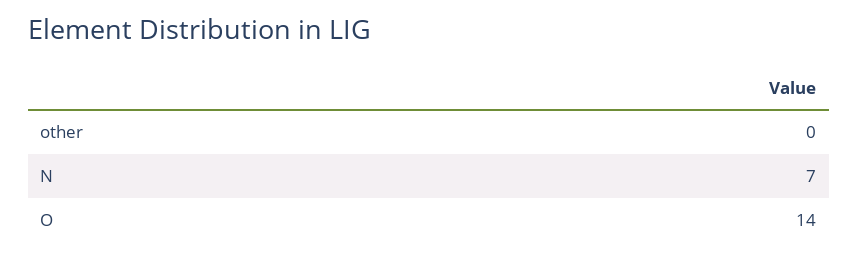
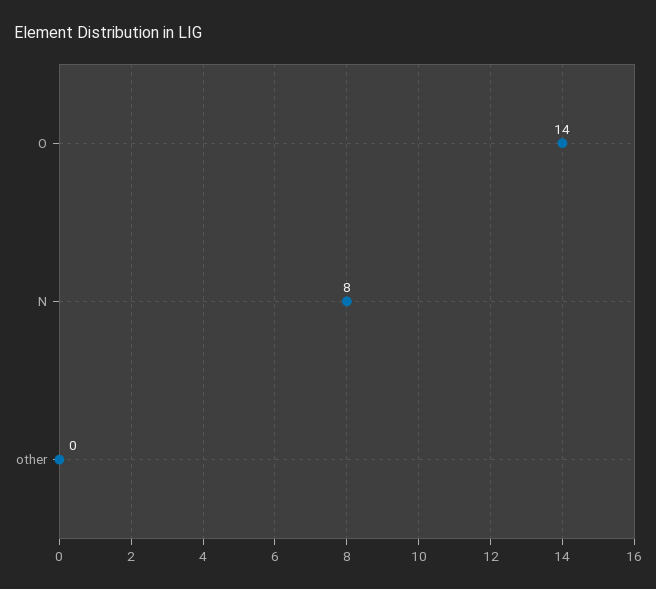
  {
    "other": 0,
-   "N": 7,
+   "N": 8,
    "O": 14
  }

